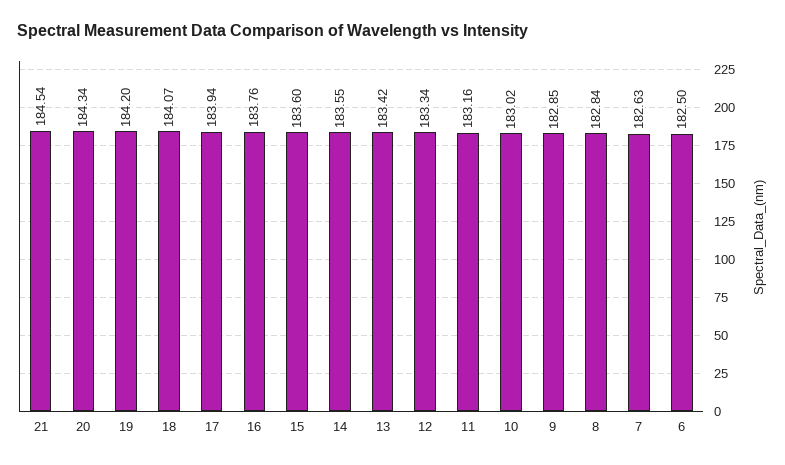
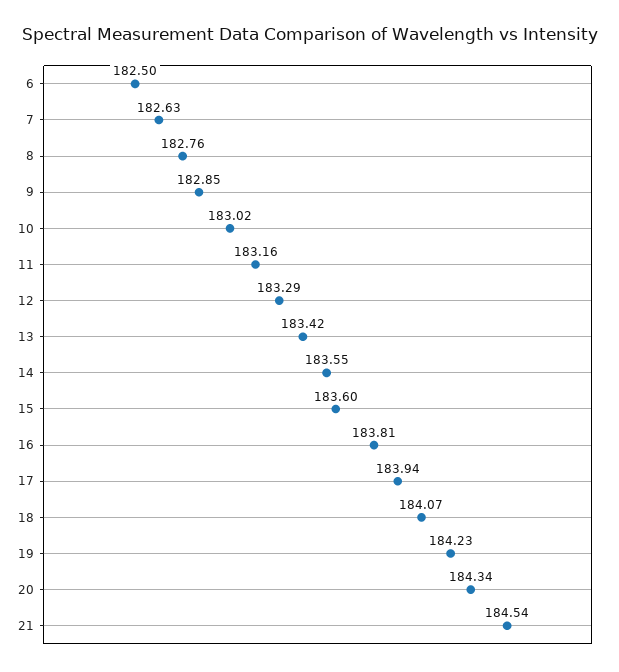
  {
    "21": 184.54,
    "20": 184.34,
-   "19": 184.2,
+   "19": 184.23,
    "18": 184.07,
    "17": 183.94,
-   "16": 183.76,
+   "16": 183.81,
    "15": 183.6,
    "14": 183.55,
    "13": 183.42,
-   "12": 183.34,
+   "12": 183.29,
    "11": 183.16,
    "10": 183.02,
    "9": 182.85,
-   "8": 182.84,
+   "8": 182.76,
    "7": 182.63,
    "6": 182.5
  }

